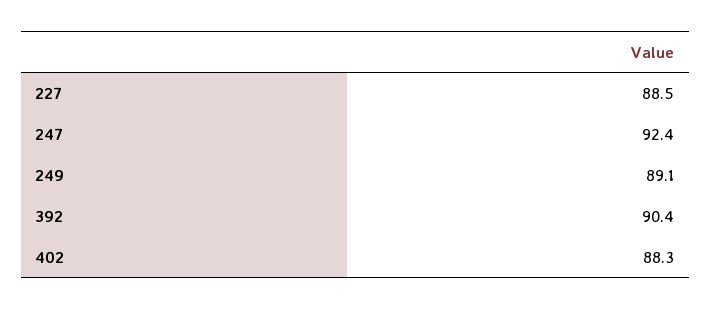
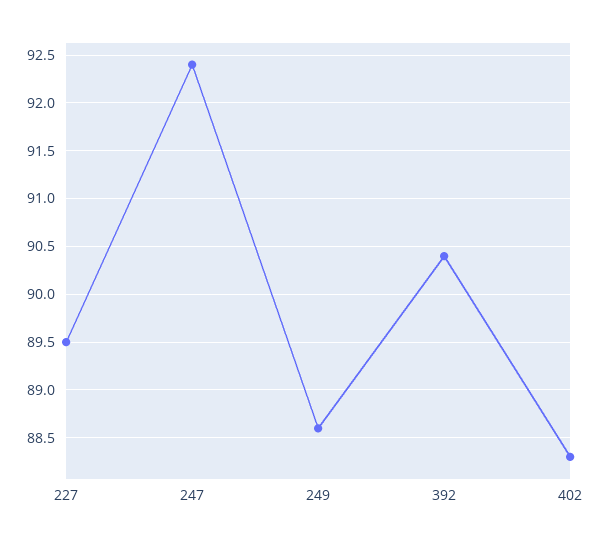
  {
-   "227": 88.5,
+   "227": 89.5,
    "247": 92.4,
-   "249": 89.1,
+   "249": 88.6,
    "392": 90.4,
    "402": 88.3
  }

